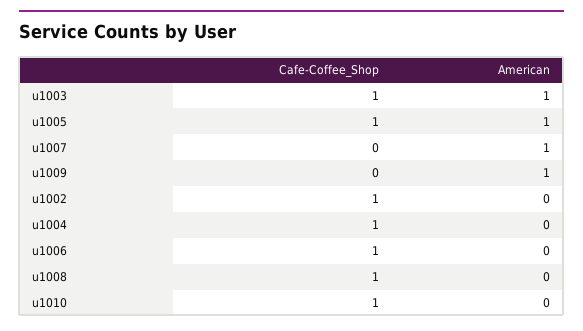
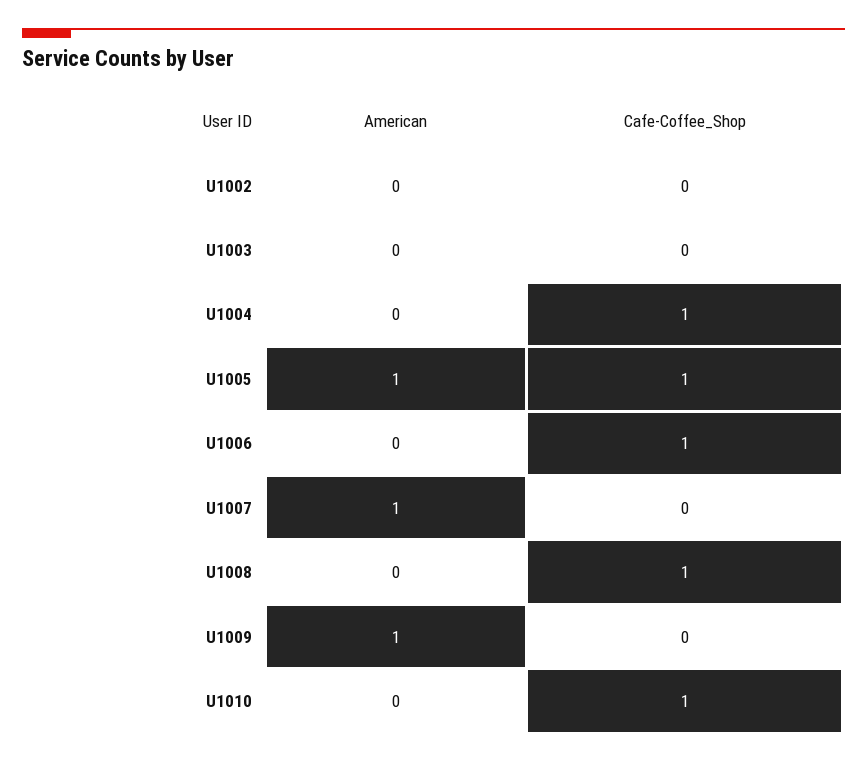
  {
    "Cafe-Coffee_Shop": {
-     "u1003": 1,
+     "u1003": 0,
      "u1005": 1,
      "u1007": 0,
      "u1009": 0,
-     "u1002": 1,
+     "u1002": 0,
      "u1004": 1,
      "u1006": 1,
      "u1008": 1,
      "u1010": 1
    },
    "American": {
-     "u1003": 1,
+     "u1003": 0,
      "u1005": 1,
      "u1007": 1,
      "u1009": 1,
      "u1002": 0,
      "u1004": 0,
      "u1006": 0,
      "u1008": 0,
      "u1010": 0
    }
  }

